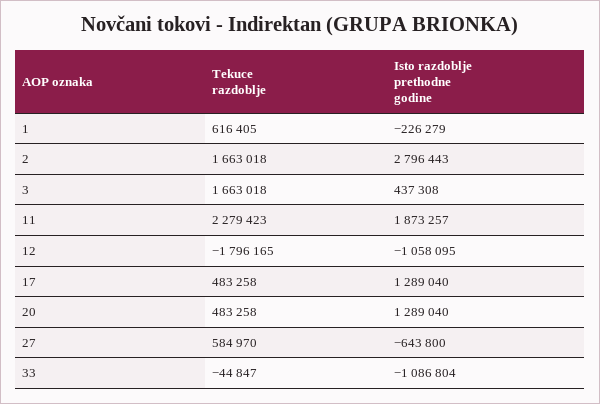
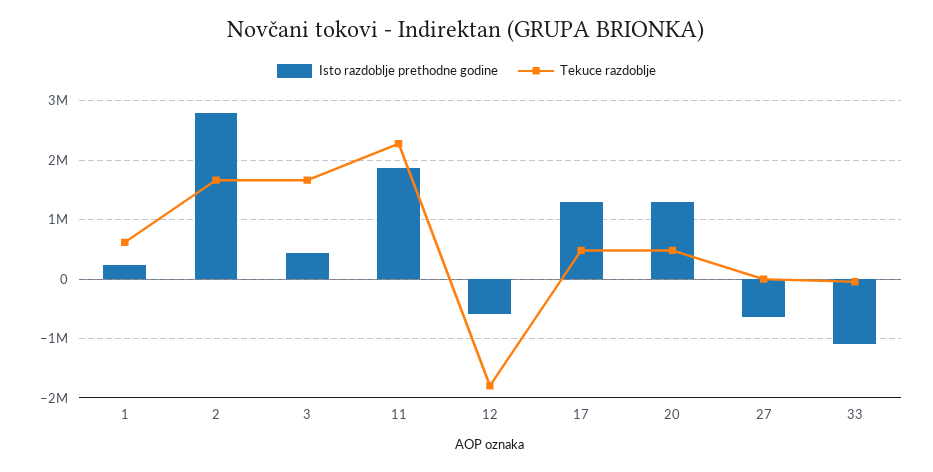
  {
    "Tekuce razdoblje": {
      "1": 616405,
      "2": 1663018,
      "3": 1663018,
      "11": 2279423,
      "12": -1796165,
      "17": 483258,
      "20": 483258,
-     "27": 584970,
+     "27": 0,
      "33": -44847
    },
    "Isto razdoblje prethodne godine": {
-     "1": -226279,
+     "1": 200000,
      "2": 2796443,
      "3": 437308,
      "11": 1873257,
-     "12": -1058095,
+     "12": -600000,
      "17": 1289040,
      "20": 1289040,
      "27": -643800,
      "33": -1086804
    }
  }

